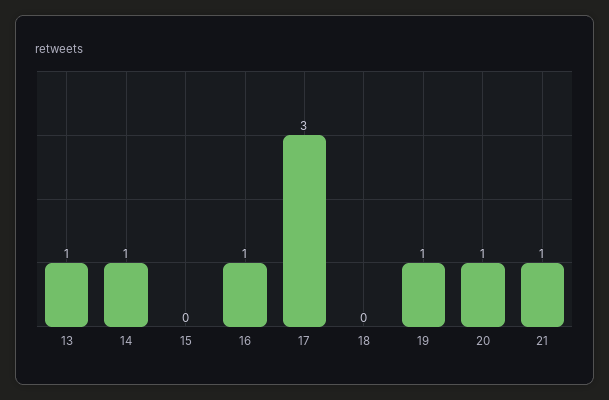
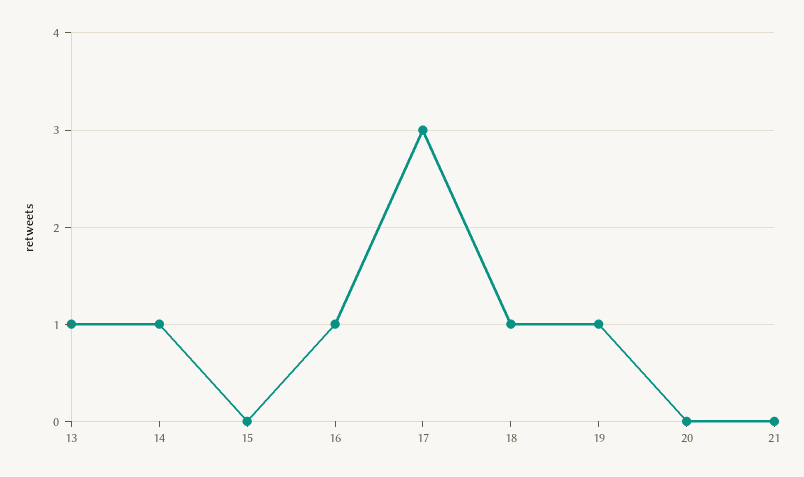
  {
    "13": 1,
    "14": 1,
    "15": 0,
    "16": 1,
    "17": 3,
-   "18": 0,
+   "18": 1,
    "19": 1,
-   "20": 1,
+   "20": 0,
-   "21": 1
+   "21": 0
  }

